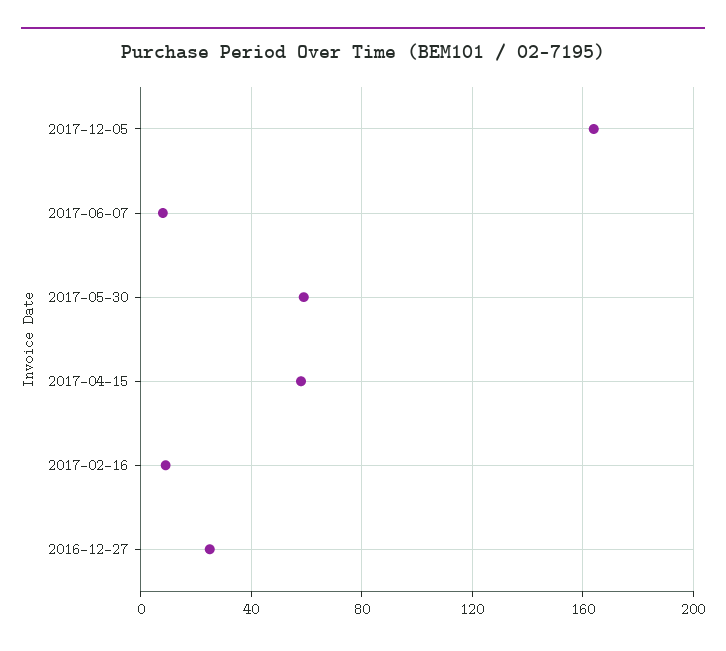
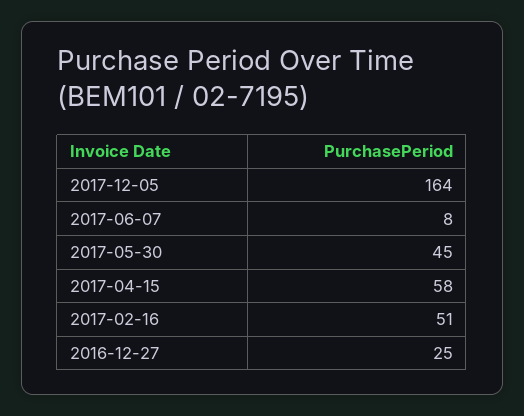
  {
    "2017-12-05": 164,
    "2017-06-07": 8,
-   "2017-05-30": 60,
+   "2017-05-30": 45,
    "2017-04-15": 58,
-   "2017-02-16": 10,
+   "2017-02-16": 51,
    "2016-12-27": 25
  }

